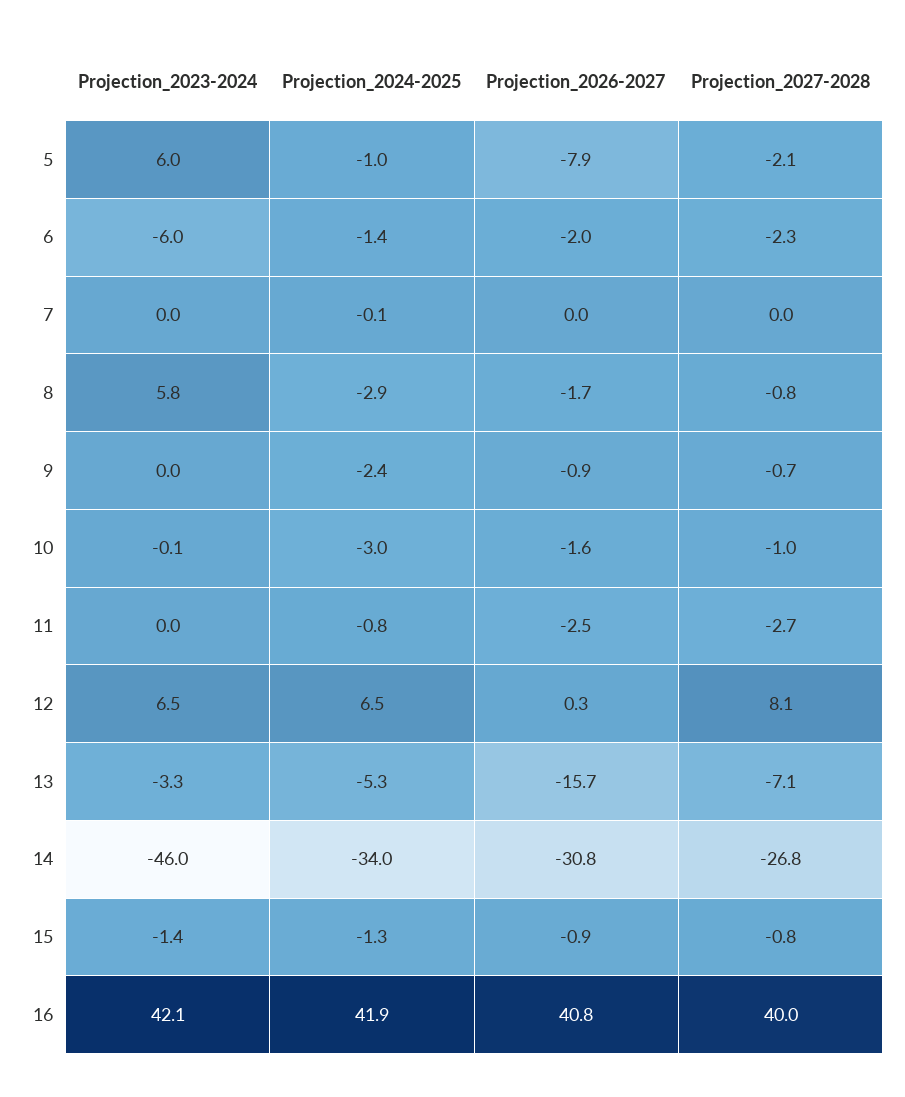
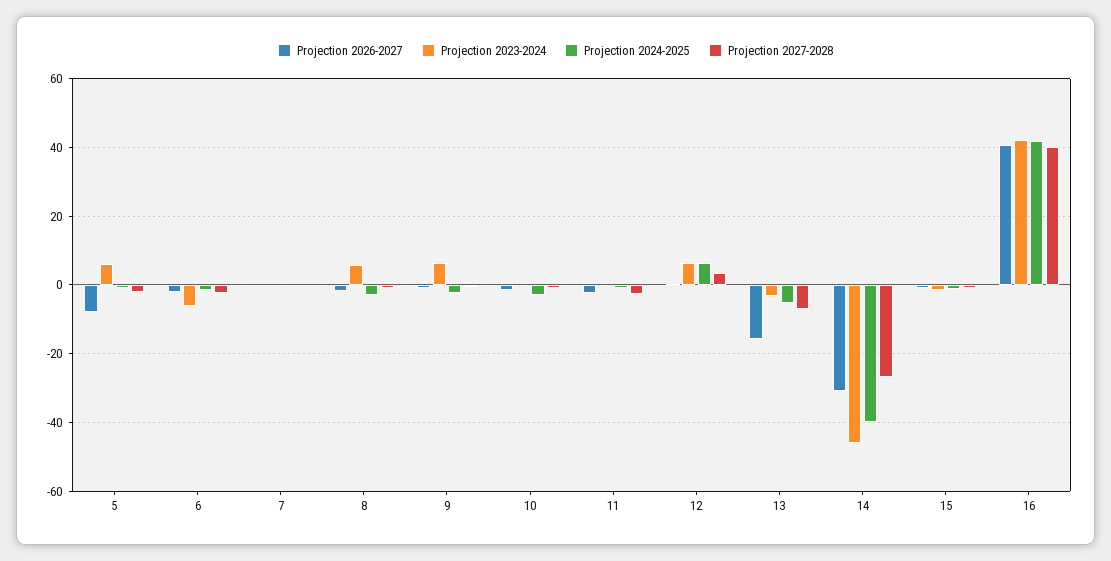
  {
    "Projection_2023-2024": {
      "5": 6,
      "6": -6,
      "7": 0,
      "8": 5.8,
-     "9": 0,
+     "9": 6,
      "10": -0.1,
      "11": 0,
      "12": 6.5,
      "13": -3.3,
      "14": -46,
      "15": -1.4,
      "16": 42.1
    },
    "Projection_2024-2025": {
      "5": -1,
      "6": -1.4,
      "7": -0.1,
      "8": -2.9,
      "9": -2.4,
      "10": -3,
      "11": -0.8,
      "12": 6.5,
      "13": -5.3,
-     "14": -34,
+     "14": -40,
      "15": -1.3,
      "16": 41.9
    },
    "Projection_2026-2027": {
      "5": -7.9,
      "6": -2,
      "7": 0,
      "8": -1.7,
      "9": -0.9,
      "10": -1.6,
      "11": -2.5,
      "12": 0.3,
      "13": -15.7,
      "14": -30.8,
      "15": -0.9,
      "16": 40.8
    },
    "Projection_2027-2028": {
      "5": -2.1,
      "6": -2.3,
      "7": 0,
      "8": -0.8,
      "9": -0.7,
      "10": -1,
      "11": -2.7,
-     "12": 8.1,
+     "12": 4,
      "13": -7.1,
      "14": -26.8,
      "15": -0.8,
      "16": 40
    }
  }

